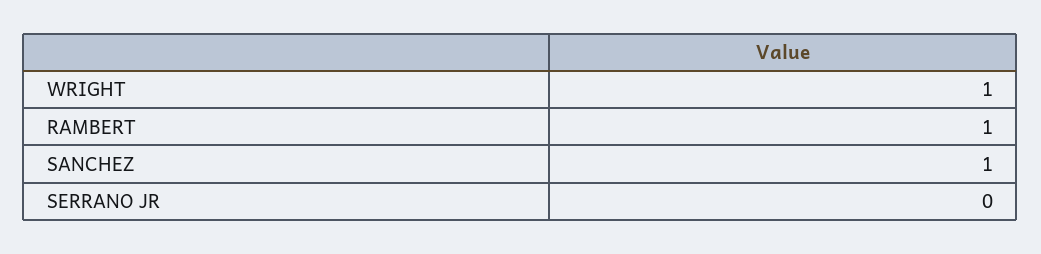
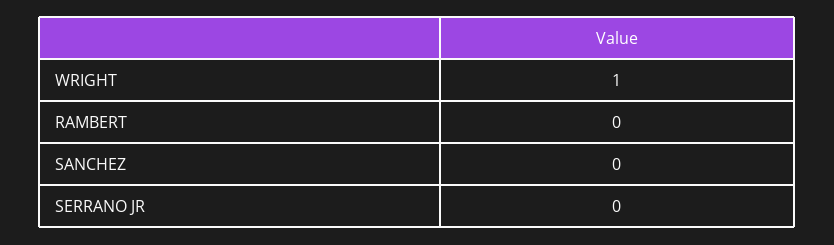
  {
    "WRIGHT": 1,
-   "RAMBERT": 1,
+   "RAMBERT": 0,
-   "SANCHEZ": 1,
+   "SANCHEZ": 0,
    "SERRANO JR": 0
  }

